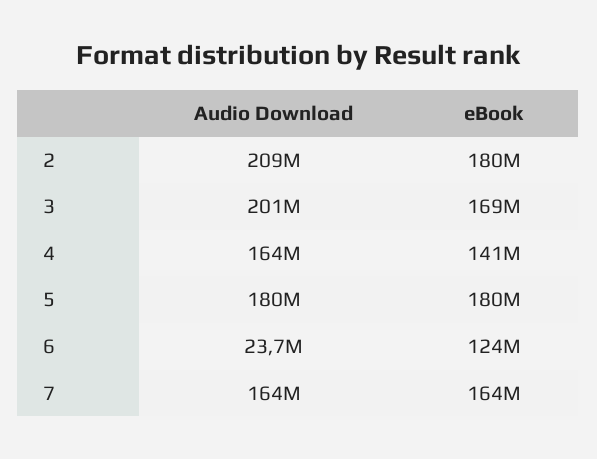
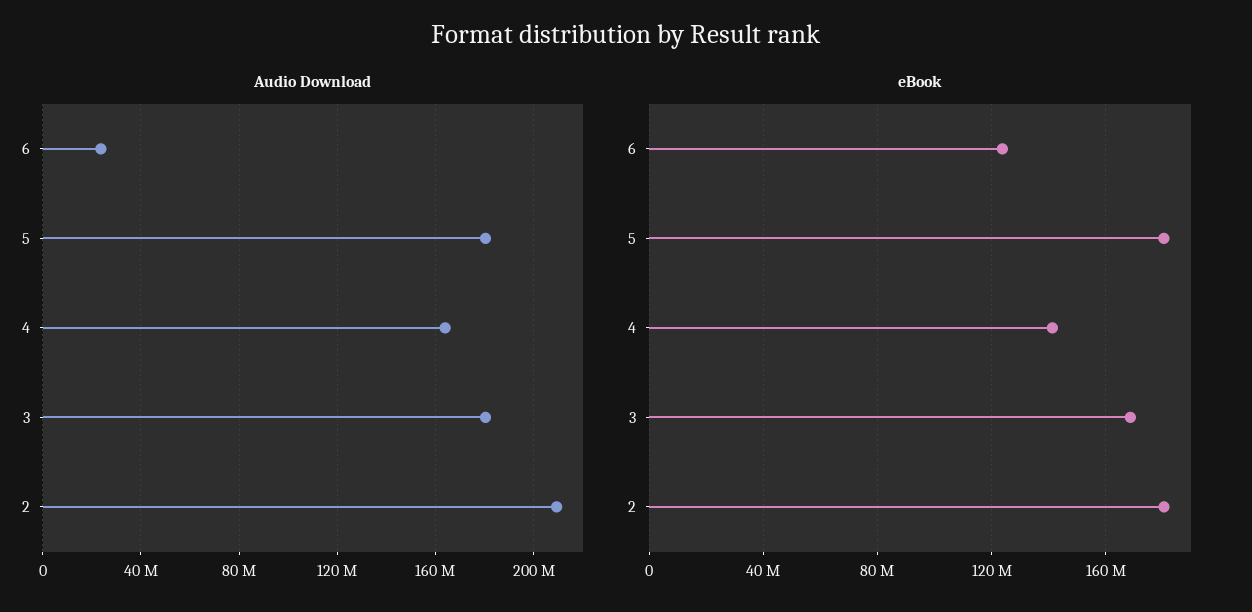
  {
    "Audio Download": {
      "2": 209000000,
-     "3": 201000000,
+     "3": 180000000,
      "4": 164000000,
      "5": 180000000,
-     "6": 23700000,
+     "6": 23700000
-     "7": 164000000
    },
    "eBook": {
      "2": 180000000,
      "3": 169000000,
      "4": 141000000,
      "5": 180000000,
-     "6": 124000000,
+     "6": 124000000
-     "7": 164000000
    }
  }

